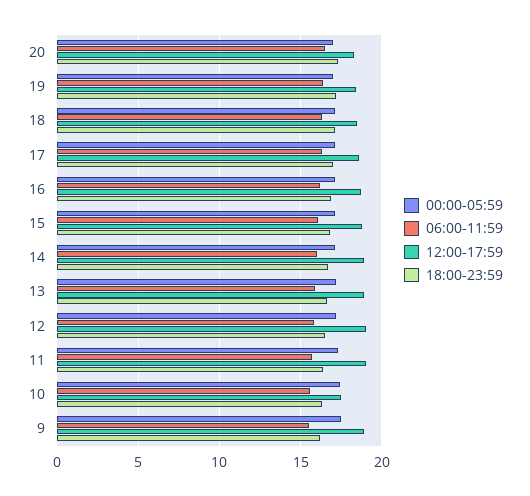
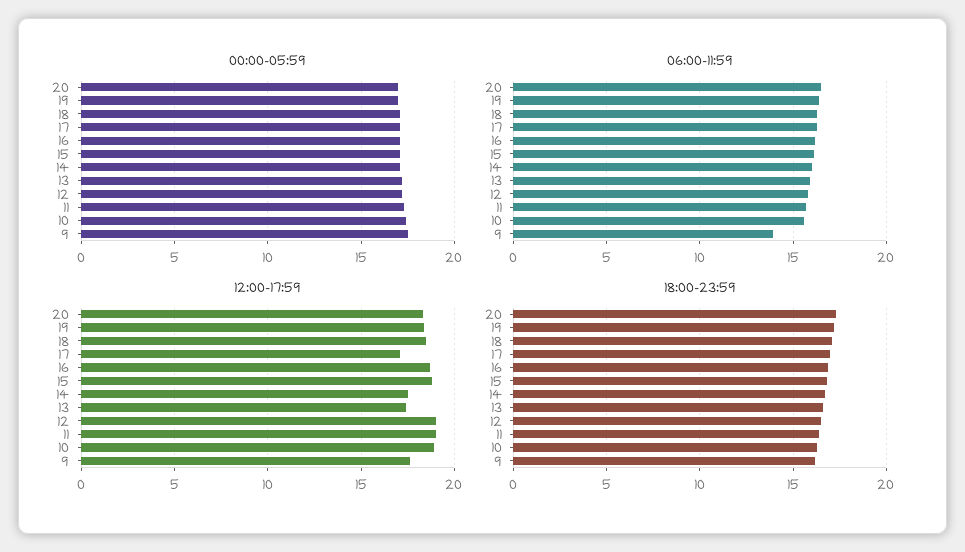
  {
    "00:00-05:59": {
      "20": 17,
      "19": 17,
      "18": 17,
      "17": 17,
      "16": 17,
      "15": 17,
      "14": 17,
      "13": 17,
      "12": 17,
      "11": 17.5,
      "10": 17.5,
      "9": 17.5
    },
    "06:00-11:59": {
      "20": 16.5,
      "19": 16.5,
      "18": 16.5,
      "17": 16.5,
      "16": 16,
      "15": 16,
      "14": 16,
      "13": 16,
      "12": 16,
      "11": 15.5,
      "10": 15.5,
-     "9": 15.5
+     "9": 14
    },
    "12:00-17:59": {
      "20": 18.5,
      "19": 18.5,
      "18": 18.5,
-     "17": 18.5,
+     "17": 17,
      "16": 18.5,
      "15": 19,
-     "14": 19,
+     "14": 17.5,
-     "13": 19,
+     "13": 17.5,
      "12": 19,
      "11": 19,
-     "10": 17.5,
+     "10": 19,
-     "9": 19
+     "9": 17.5
    },
    "18:00-23:59": {
      "20": 17.5,
      "19": 17,
      "18": 17,
      "17": 17,
      "16": 17,
      "15": 17,
      "14": 16.5,
      "13": 16.5,
      "12": 16.5,
      "11": 16.5,
      "10": 16.5,
      "9": 16
    }
  }

